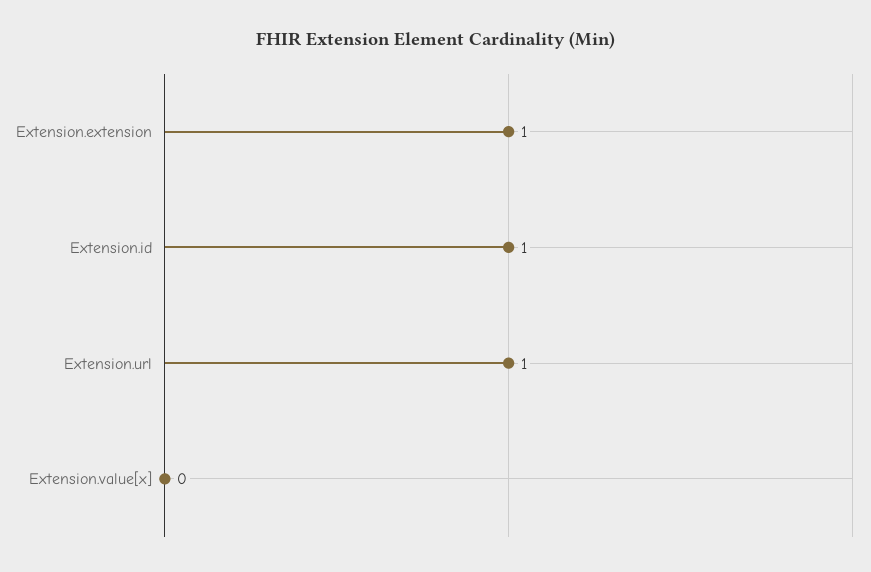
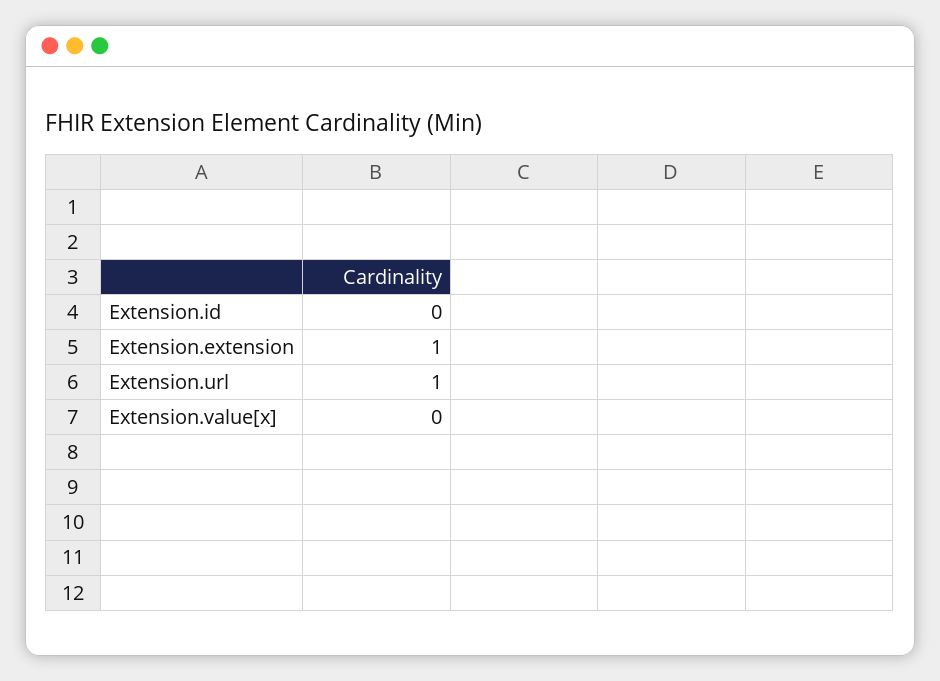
  {
    "Extension.extension": 1,
-   "Extension.id": 1,
+   "Extension.id": 0,
    "Extension.url": 1,
    "Extension.value[x]": 0
  }

